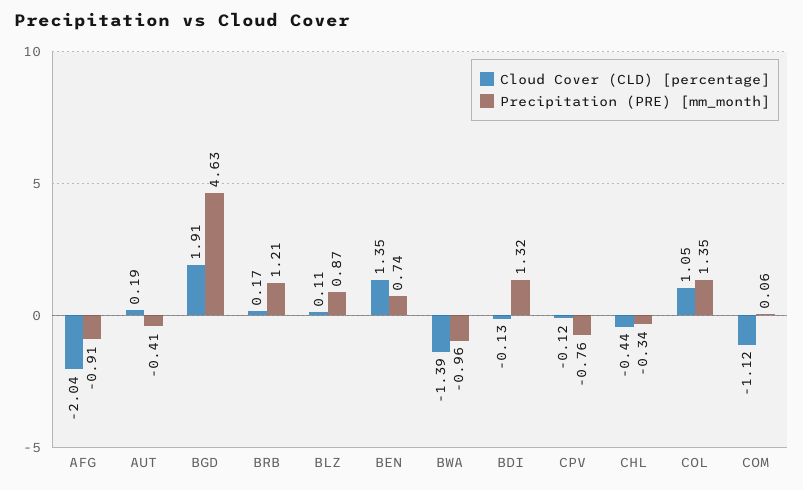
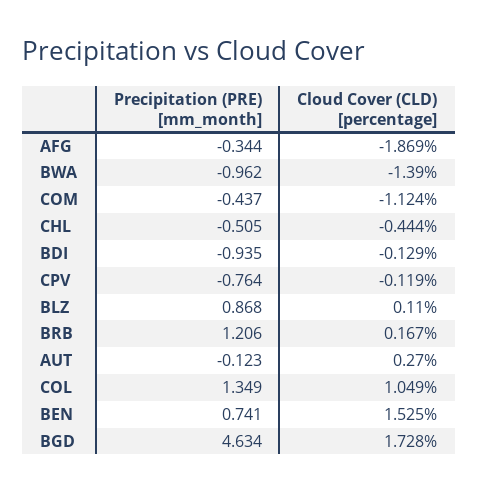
  {
    "Cloud Cover (CLD) [percentage]": {
-     "AFG": -2.04,
+     "AFG": -1.869,
-     "AUT": 0.19,
+     "AUT": 0.27,
-     "BGD": 1.91,
+     "BGD": 1.728,
      "BRB": 0.167,
      "BLZ": 0.11,
-     "BEN": 1.35,
+     "BEN": 1.525,
      "BWA": -1.39,
      "BDI": -0.129,
      "CPV": -0.119,
      "CHL": -0.444,
      "COL": 1.049,
      "COM": -1.124
    },
    "Precipitation (PRE) [mm_month]": {
-     "AFG": -0.91,
+     "AFG": -0.344,
-     "AUT": -0.41,
+     "AUT": -0.123,
      "BGD": 4.634,
      "BRB": 1.206,
      "BLZ": 0.868,
      "BEN": 0.741,
      "BWA": -0.962,
-     "BDI": 1.32,
+     "BDI": -0.935,
      "CPV": -0.764,
-     "CHL": -0.34,
+     "CHL": -0.505,
      "COL": 1.349,
-     "COM": 0.06
+     "COM": -0.437
    }
  }

